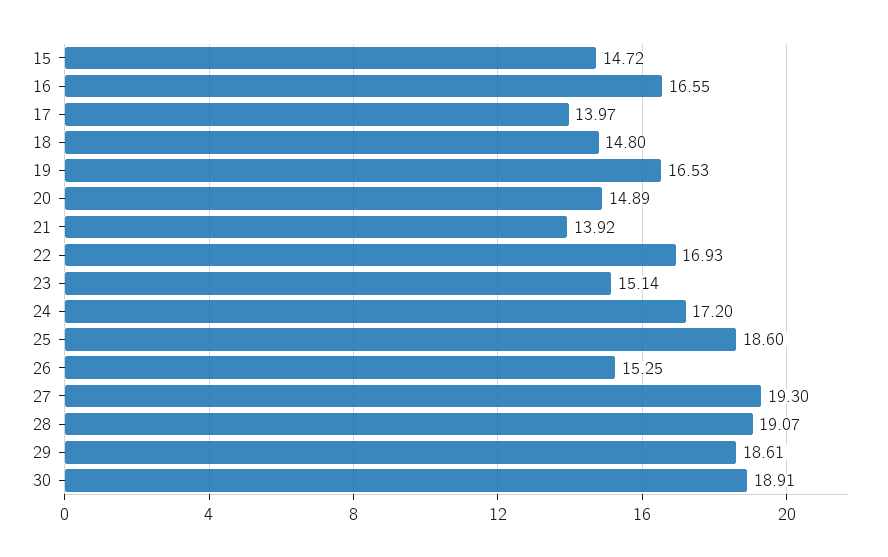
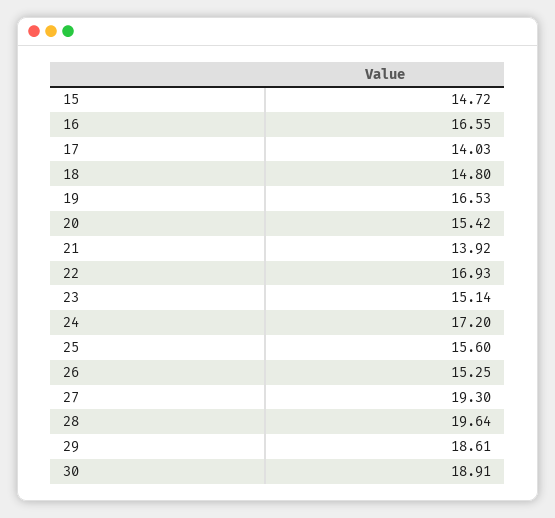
  {
    "15": 14.72,
    "16": 16.55,
-   "17": 13.97,
+   "17": 14.03,
    "18": 14.8,
    "19": 16.53,
-   "20": 14.89,
+   "20": 15.42,
    "21": 13.92,
    "22": 16.93,
    "23": 15.14,
    "24": 17.2,
-   "25": 18.6,
+   "25": 15.6,
    "26": 15.25,
    "27": 19.3,
-   "28": 19.07,
+   "28": 19.64,
    "29": 18.61,
    "30": 18.91
  }

